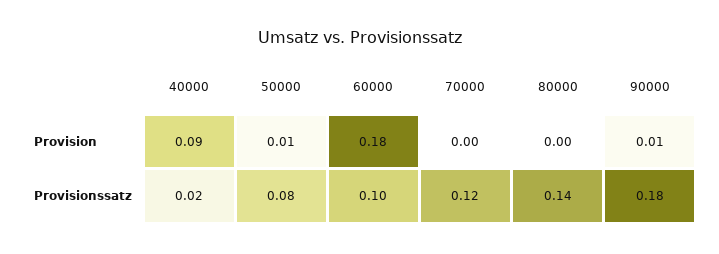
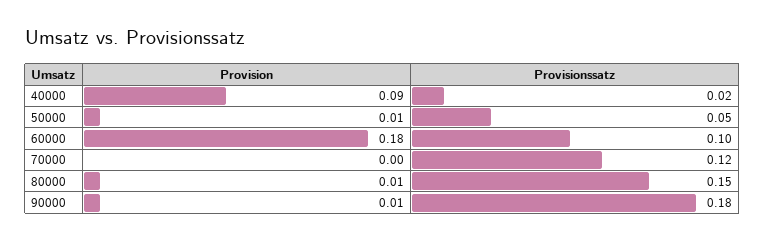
  {
    "40000": {
      "Provision": 0.09,
      "Provisionssatz": 0.02
    },
    "50000": {
      "Provision": 0.01,
-     "Provisionssatz": 0.08
+     "Provisionssatz": 0.05
    },
    "60000": {
      "Provision": 0.18,
      "Provisionssatz": 0.1
    },
    "70000": {
      "Provision": 0,
      "Provisionssatz": 0.12
    },
    "80000": {
-     "Provision": 0,
+     "Provision": 0.01,
-     "Provisionssatz": 0.14
+     "Provisionssatz": 0.15
    },
    "90000": {
      "Provision": 0.01,
      "Provisionssatz": 0.18
    }
  }

